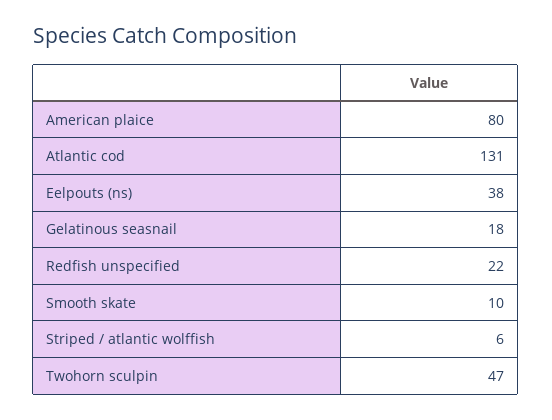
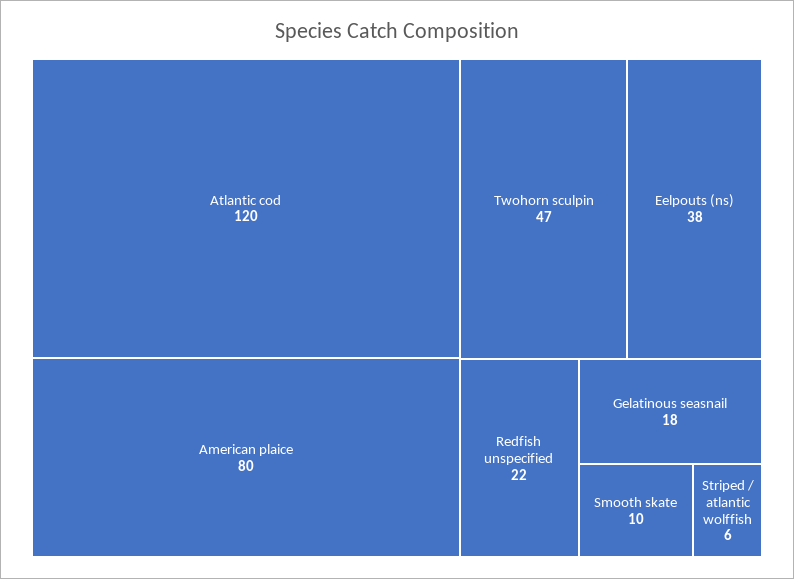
  {
    "American plaice": 80,
-   "Atlantic cod": 131,
+   "Atlantic cod": 120,
    "Eelpouts (ns)": 38,
    "Gelatinous seasnail": 18,
    "Redfish unspecified": 22,
    "Smooth skate": 10,
    "Striped / atlantic wolffish": 6,
    "Twohorn sculpin": 47
  }

